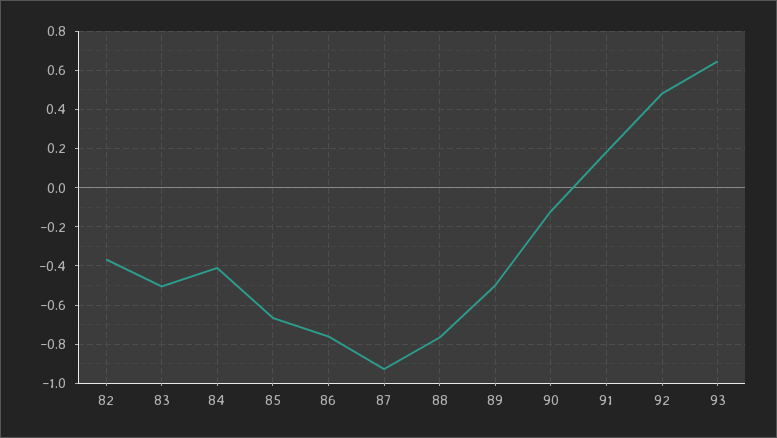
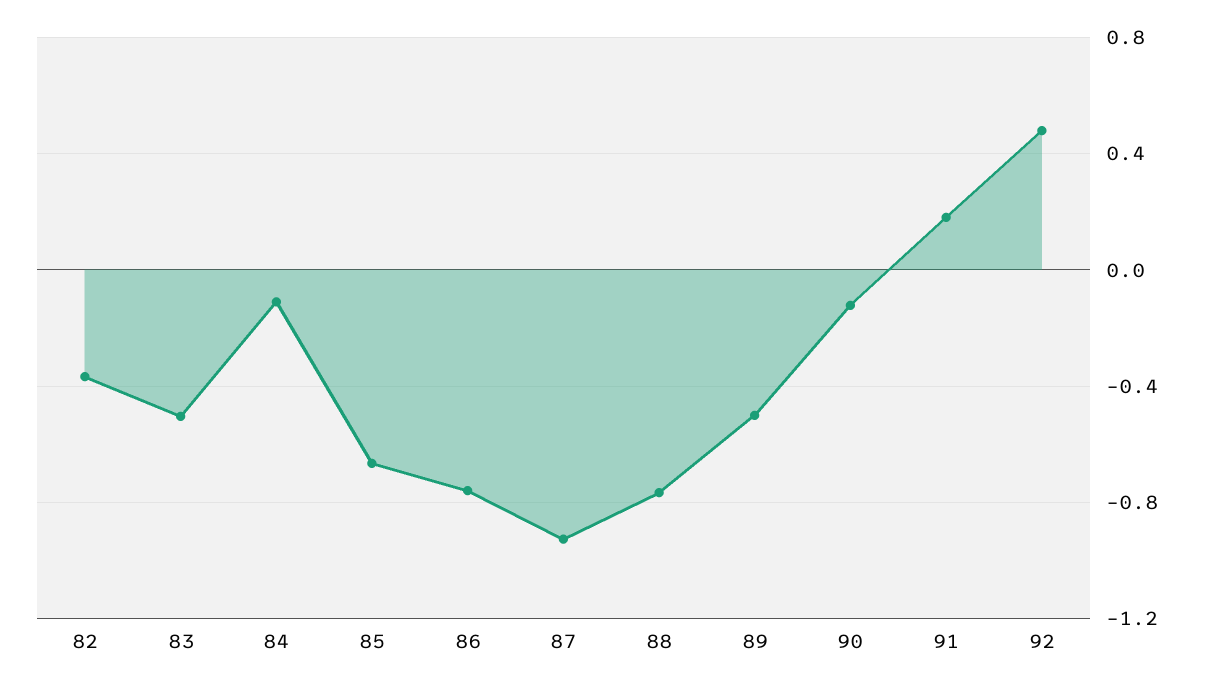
  {
    "82": -0.35,
    "83": -0.5,
-   "84": -0.4,
+   "84": -0.1,
    "85": -0.65,
    "86": -0.75,
    "87": -0.95,
    "88": -0.75,
    "89": -0.5,
    "90": -0.1,
    "91": 0.2,
-   "92": 0.5,
+   "92": 0.5
-   "93": 0.65
  }

